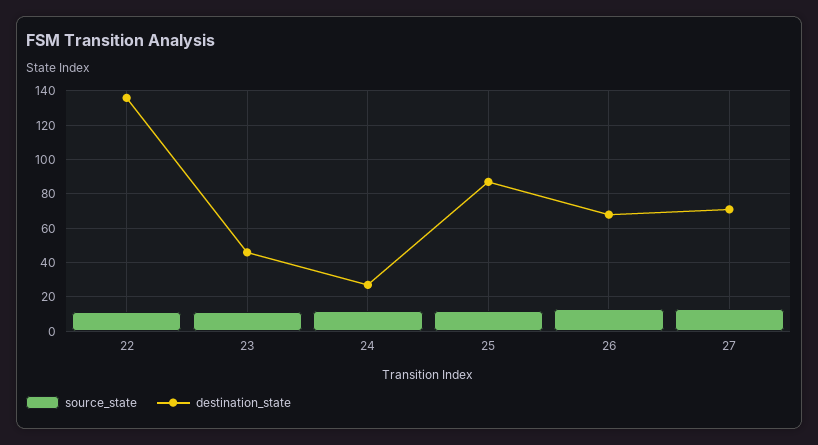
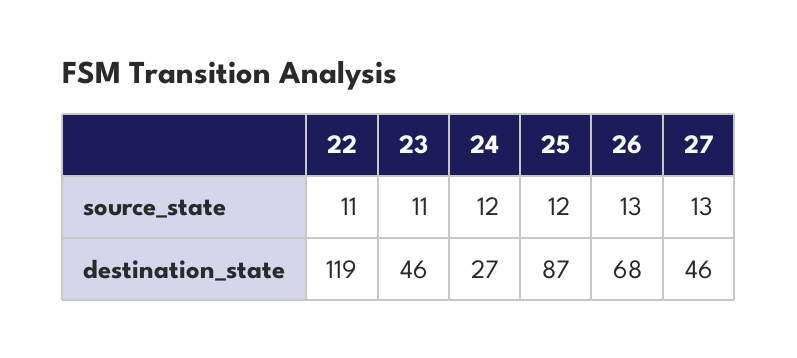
  {
    "source_state": {
      "22": 11,
      "23": 11,
      "24": 12,
      "25": 12,
      "26": 13,
      "27": 13
    },
    "destination_state": {
-     "22": 135,
+     "22": 119,
      "23": 46,
      "24": 27,
      "25": 87,
      "26": 68,
-     "27": 70
+     "27": 46
    }
  }

